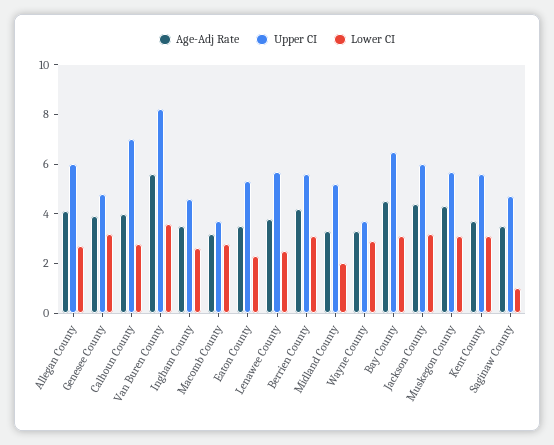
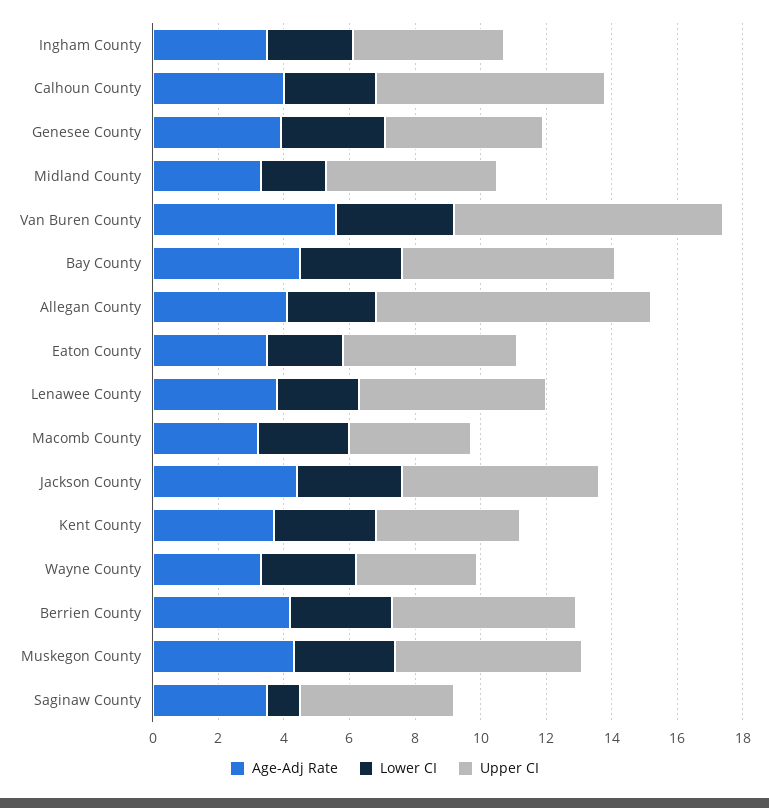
  {
    "Age-Adj Rate": {
      "Allegan County": 4,
      "Genesee County": 4,
      "Calhoun County": 4,
      "Van Buren County": 5.5,
      "Ingham County": 3.5,
      "Macomb County": 3,
      "Eaton County": 3.5,
      "Lenawee County": 4,
      "Berrien County": 4,
      "Midland County": 3.5,
      "Wayne County": 3.5,
      "Bay County": 4.5,
      "Jackson County": 4.5,
      "Muskegon County": 4.5,
      "Kent County": 3.5,
      "Saginaw County": 3.5
    },
    "Upper CI": {
-     "Allegan County": 6,
+     "Allegan County": 8.5,
      "Genesee County": 5,
      "Calhoun County": 7,
      "Van Buren County": 8,
      "Ingham County": 4.5,
      "Macomb County": 3.5,
      "Eaton County": 5.5,
      "Lenawee County": 5.5,
      "Berrien County": 5.5,
      "Midland County": 5,
      "Wayne County": 3.5,
      "Bay County": 6.5,
      "Jackson County": 6,
      "Muskegon County": 5.5,
-     "Kent County": 5.5,
+     "Kent County": 4.5,
      "Saginaw County": 4.5
    },
    "Lower CI": {
      "Allegan County": 2.5,
      "Genesee County": 3,
      "Calhoun County": 3,
      "Van Buren County": 3.5,
      "Ingham County": 2.5,
      "Macomb County": 3,
      "Eaton County": 2.5,
      "Lenawee County": 2.5,
      "Berrien County": 3,
      "Midland County": 2,
      "Wayne County": 3,
      "Bay County": 3,
      "Jackson County": 3,
      "Muskegon County": 3,
      "Kent County": 3,
      "Saginaw County": 1
    }
  }

